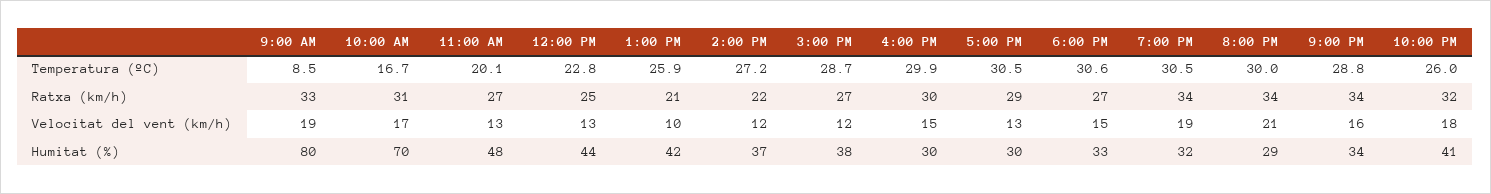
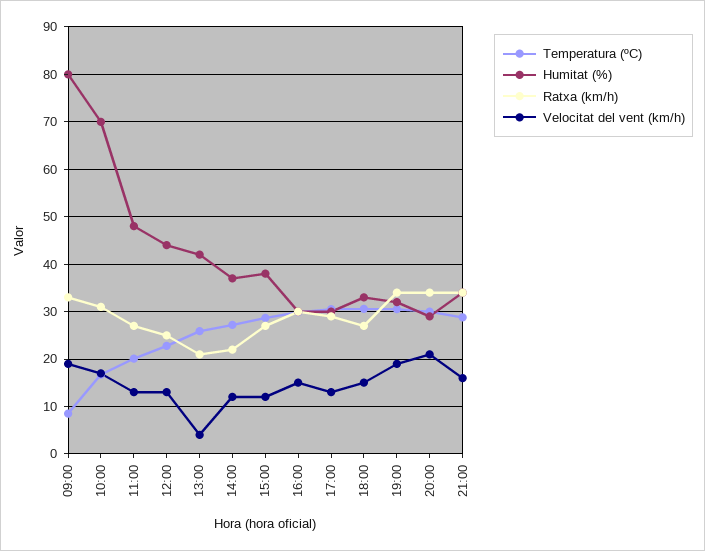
  {
    "Temperatura (ºC)": {
      "9:00 AM": 8.5,
      "10:00 AM": 16.7,
      "11:00 AM": 20.1,
      "12:00 PM": 22.8,
      "1:00 PM": 25.9,
      "2:00 PM": 27.2,
      "3:00 PM": 28.7,
      "4:00 PM": 29.9,
      "5:00 PM": 30.5,
      "6:00 PM": 30.6,
      "7:00 PM": 30.5,
      "8:00 PM": 30,
-     "9:00 PM": 28.8,
+     "9:00 PM": 28.8
-     "10:00 PM": 26
    },
    "Ratxa (km/h)": {
      "9:00 AM": 33,
      "10:00 AM": 31,
      "11:00 AM": 27,
      "12:00 PM": 25,
      "1:00 PM": 21,
      "2:00 PM": 22,
      "3:00 PM": 27,
      "4:00 PM": 30,
      "5:00 PM": 29,
      "6:00 PM": 27,
      "7:00 PM": 34,
      "8:00 PM": 34,
-     "9:00 PM": 34,
+     "9:00 PM": 34
-     "10:00 PM": 32
    },
    "Velocitat del vent (km/h)": {
      "9:00 AM": 19,
      "10:00 AM": 17,
      "11:00 AM": 13,
      "12:00 PM": 13,
-     "1:00 PM": 10,
+     "1:00 PM": 4,
      "2:00 PM": 12,
      "3:00 PM": 12,
      "4:00 PM": 15,
      "5:00 PM": 13,
      "6:00 PM": 15,
      "7:00 PM": 19,
      "8:00 PM": 21,
-     "9:00 PM": 16,
+     "9:00 PM": 16
-     "10:00 PM": 18
    },
    "Humitat (%)": {
      "9:00 AM": 80,
      "10:00 AM": 70,
      "11:00 AM": 48,
      "12:00 PM": 44,
      "1:00 PM": 42,
      "2:00 PM": 37,
      "3:00 PM": 38,
      "4:00 PM": 30,
      "5:00 PM": 30,
      "6:00 PM": 33,
      "7:00 PM": 32,
      "8:00 PM": 29,
-     "9:00 PM": 34,
+     "9:00 PM": 34
-     "10:00 PM": 41
    }
  }

